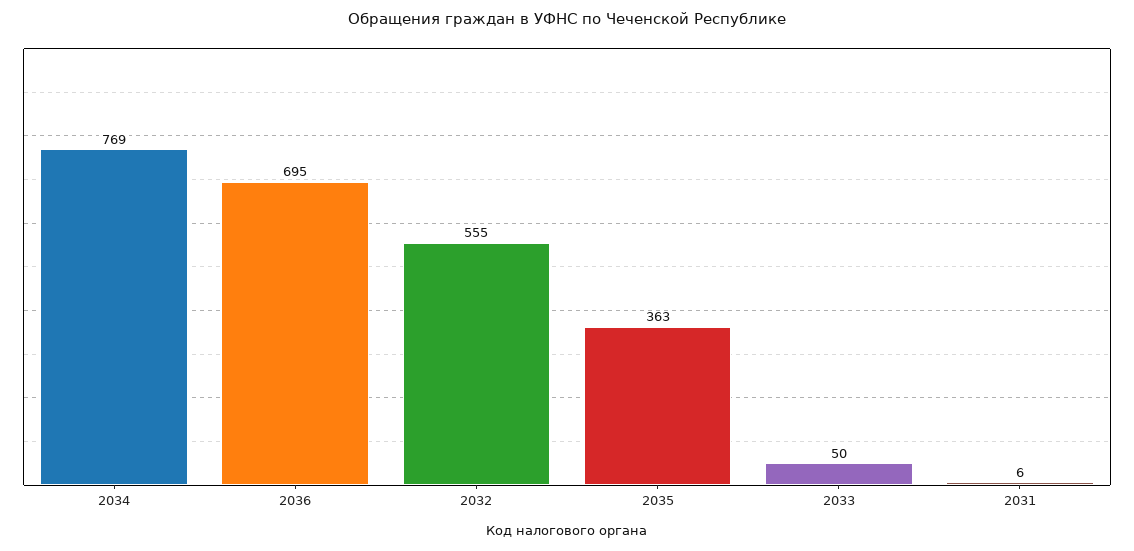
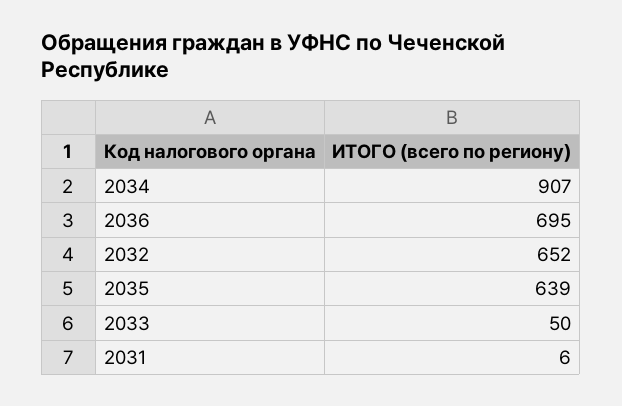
  {
-   "2034": 769,
+   "2034": 907,
    "2036": 695,
-   "2032": 555,
+   "2032": 652,
-   "2035": 363,
+   "2035": 639,
    "2033": 50,
    "2031": 6
  }

